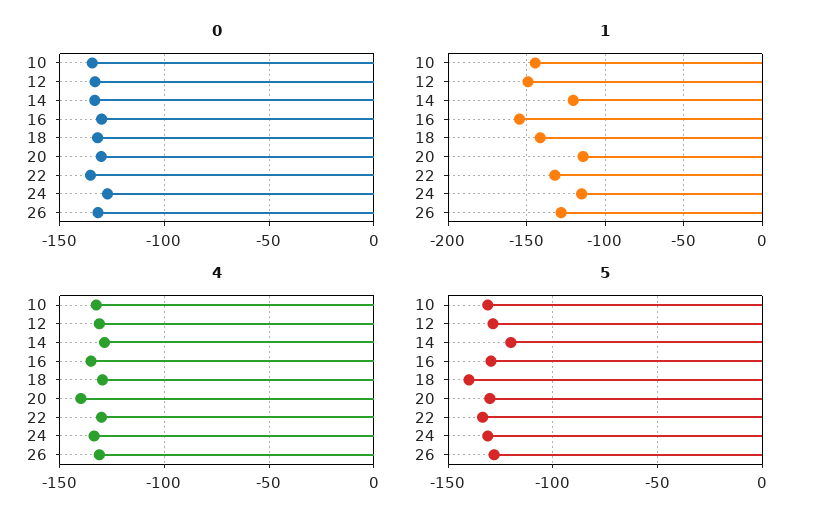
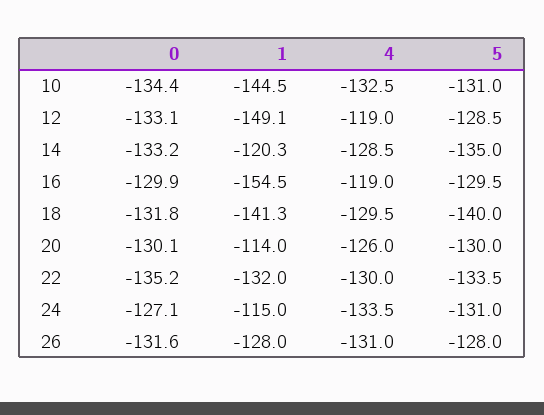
  {
    "0": {
      "10": -134.4,
      "12": -133.1,
      "14": -133.2,
      "16": -129.9,
      "18": -131.8,
      "20": -130.1,
      "22": -135.2,
      "24": -127.1,
      "26": -131.6
    },
    "1": {
      "10": -144.5,
      "12": -149.1,
      "14": -120.3,
      "16": -154.5,
      "18": -141.3,
      "20": -114,
      "22": -132,
      "24": -115,
      "26": -128
    },
    "4": {
      "10": -132.5,
-     "12": -130,
+     "12": -119,
      "14": -128.5,
-     "16": -135,
+     "16": -119,
      "18": -129.5,
-     "20": -140,
+     "20": -126,
      "22": -130,
      "24": -133.5,
      "26": -131
    },
    "5": {
      "10": -131,
      "12": -128.5,
-     "14": -120,
+     "14": -135,
      "16": -129.5,
      "18": -140,
      "20": -130,
      "22": -133.5,
      "24": -131,
      "26": -128
    }
  }

